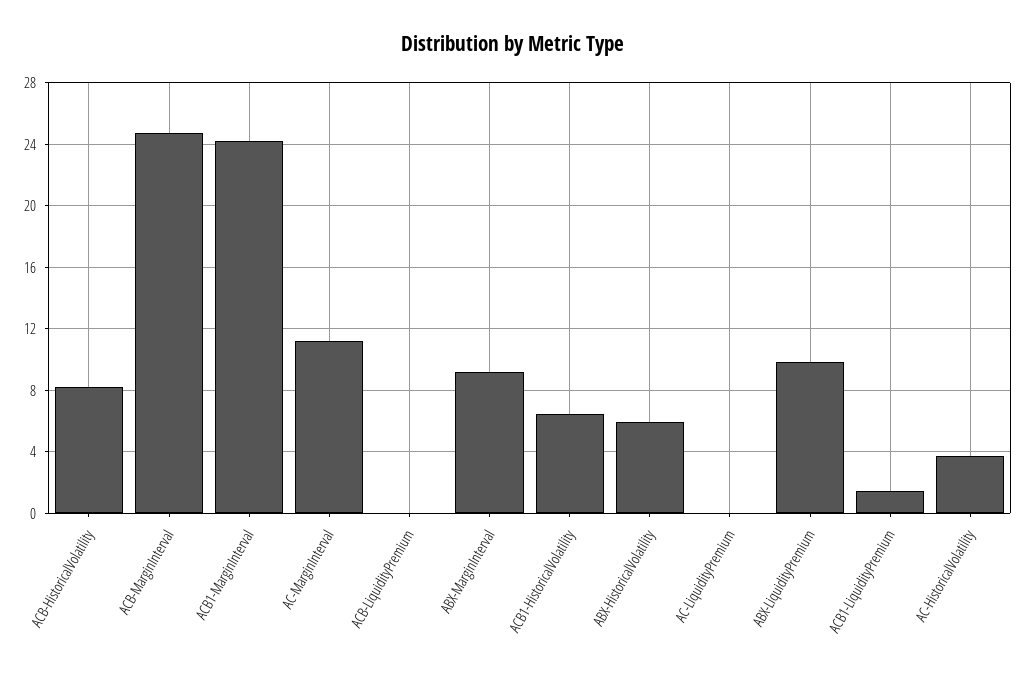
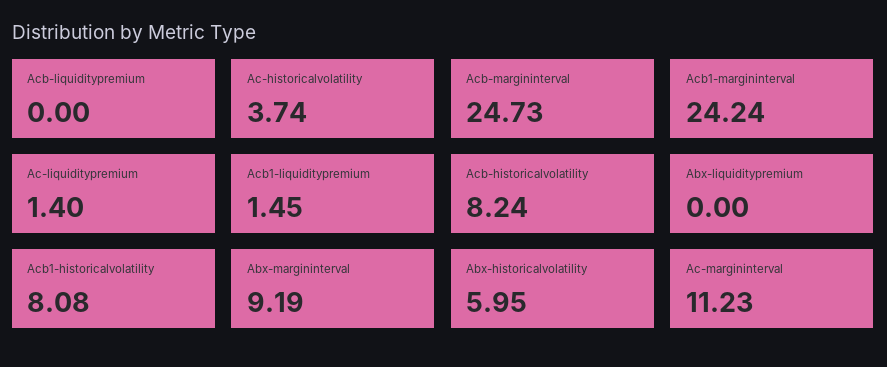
  {
    "ACB-HistoricalVolatility": 8.24,
    "ACB-MarginInterval": 24.73,
    "ACB1-MarginInterval": 24.24,
    "AC-MarginInterval": 11.23,
    "ACB-LiquidityPremium": 0,
    "ABX-MarginInterval": 9.19,
-   "ACB1-HistoricalVolatility": 6.5,
+   "ACB1-HistoricalVolatility": 8.08,
    "ABX-HistoricalVolatility": 5.95,
-   "AC-LiquidityPremium": 0,
+   "AC-LiquidityPremium": 1.4,
-   "ABX-LiquidityPremium": 10,
+   "ABX-LiquidityPremium": 0,
    "ACB1-LiquidityPremium": 1.45,
    "AC-HistoricalVolatility": 3.74
  }

